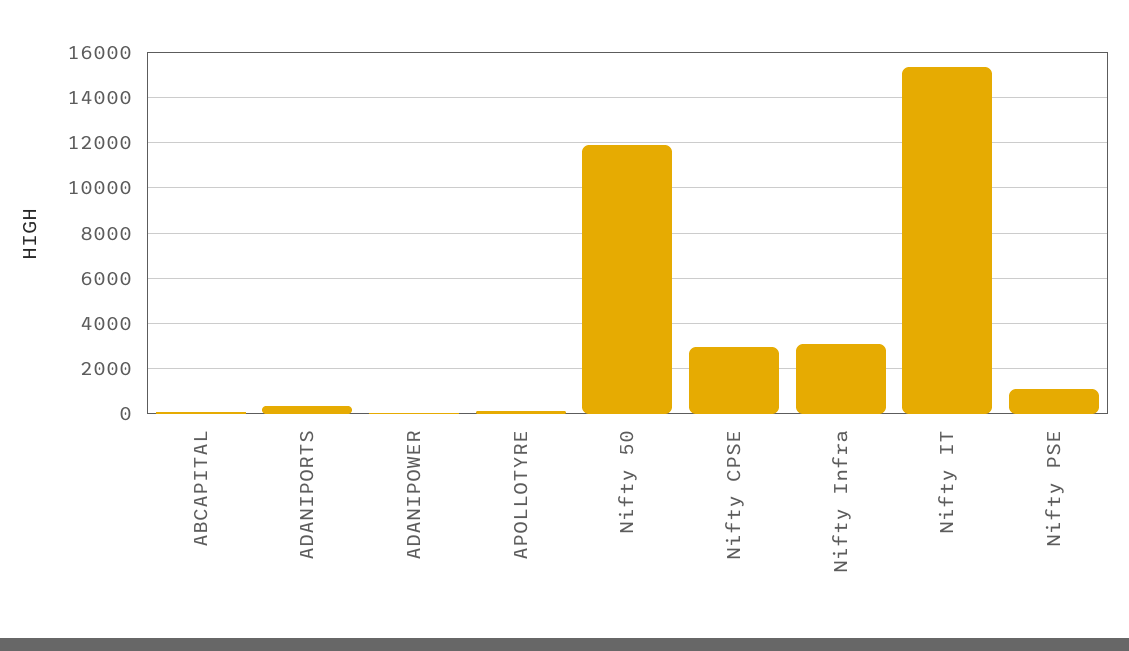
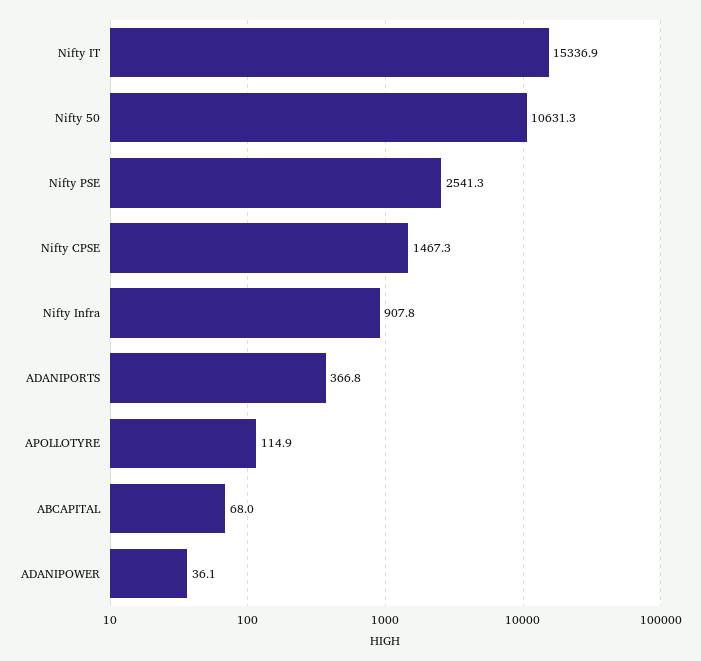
  {
    "ABCAPITAL": 68,
    "ADANIPORTS": 366.8,
    "ADANIPOWER": 36.1,
    "APOLLOTYRE": 114.9,
-   "Nifty 50": 12000,
+   "Nifty 50": 10631.3,
-   "Nifty CPSE": 3000,
+   "Nifty CPSE": 1467.3,
-   "Nifty Infra": 3000,
+   "Nifty Infra": 907.8,
    "Nifty IT": 15336.9,
-   "Nifty PSE": 1000
+   "Nifty PSE": 2541.3
  }

